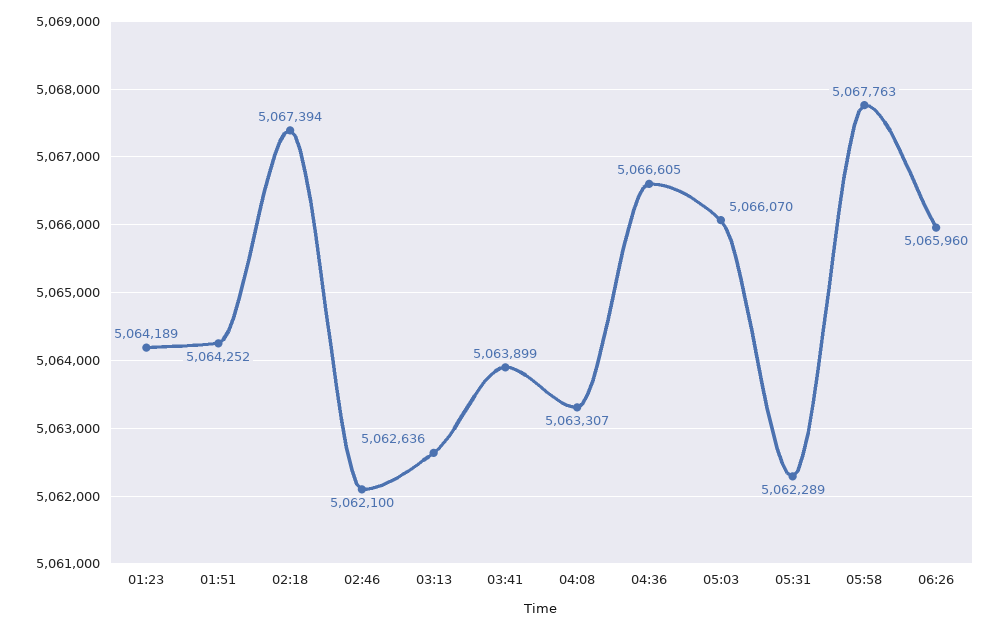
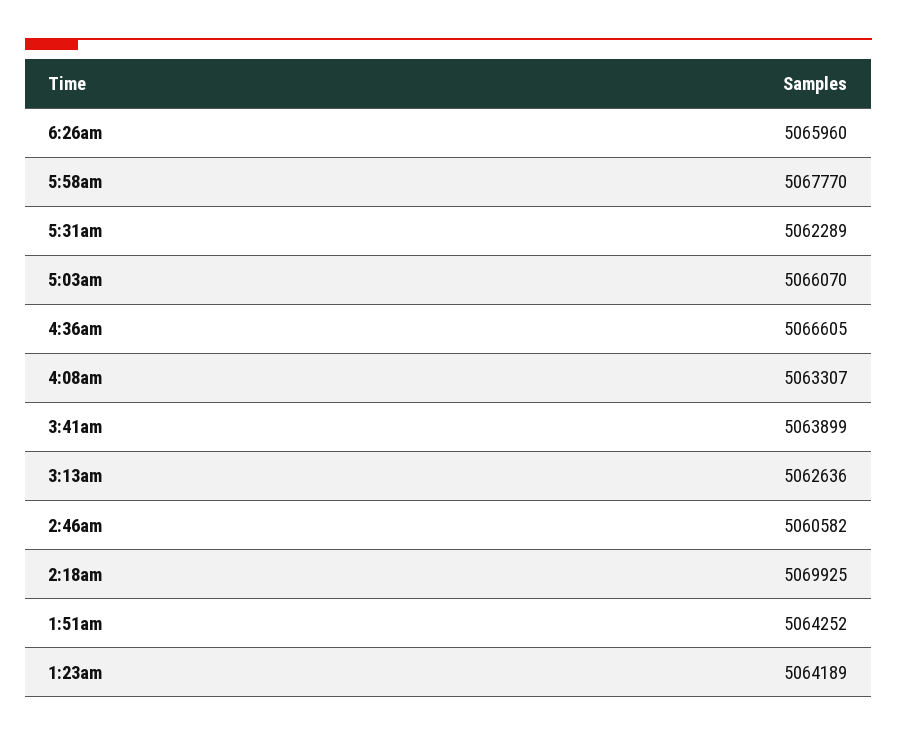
  {
    "01:23": 5064189,
    "01:51": 5064252,
-   "02:18": 5067394,
+   "02:18": 5069925,
-   "02:46": 5062100,
+   "02:46": 5060582,
    "03:13": 5062636,
    "03:41": 5063899,
    "04:08": 5063307,
    "04:36": 5066605,
    "05:03": 5066070,
    "05:31": 5062289,
-   "05:58": 5067763,
+   "05:58": 5067770,
    "06:26": 5065960
  }

